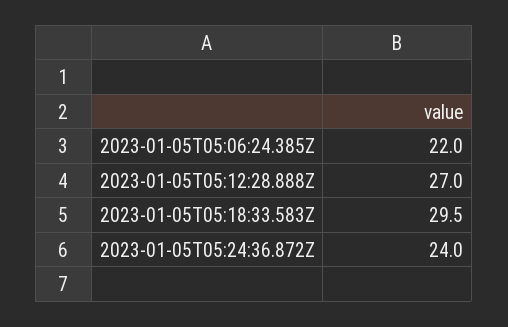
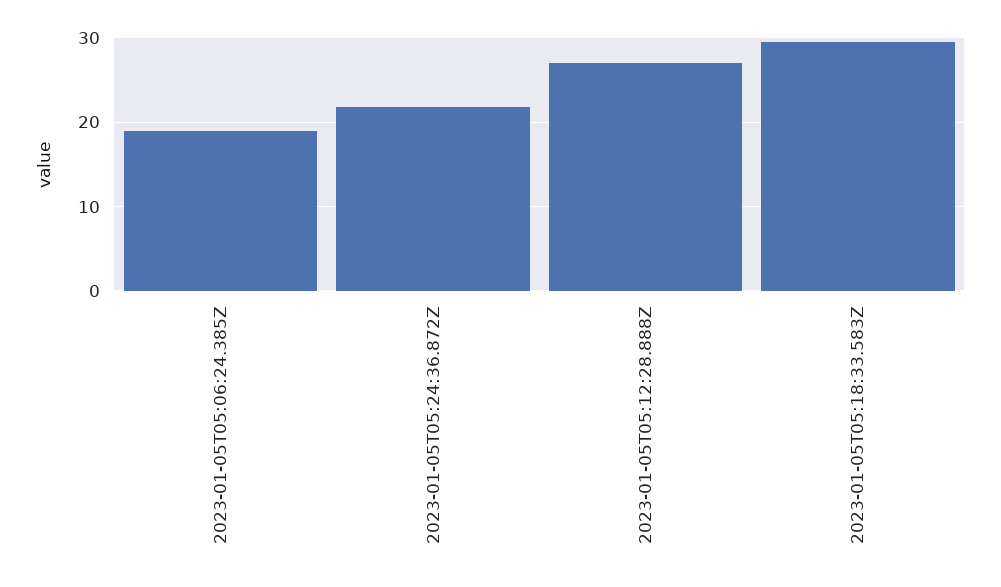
  {
-   "2023-01-05T05:06:24.385Z": 22,
+   "2023-01-05T05:06:24.385Z": 19,
    "2023-01-05T05:12:28.888Z": 27,
    "2023-01-05T05:18:33.583Z": 29.5,
-   "2023-01-05T05:24:36.872Z": 24
+   "2023-01-05T05:24:36.872Z": 22
  }

